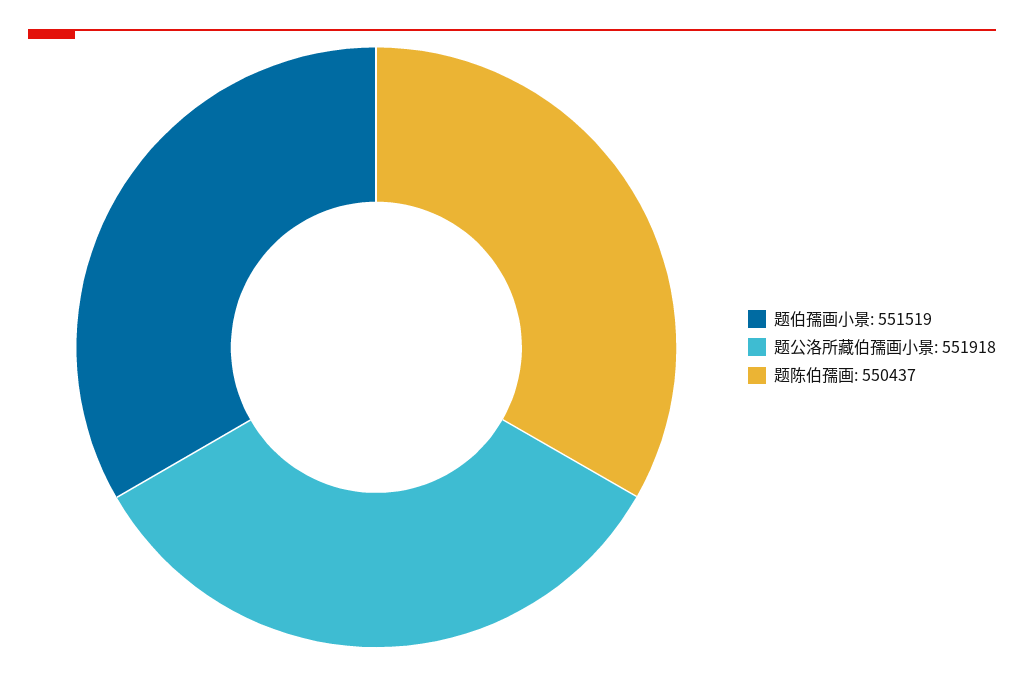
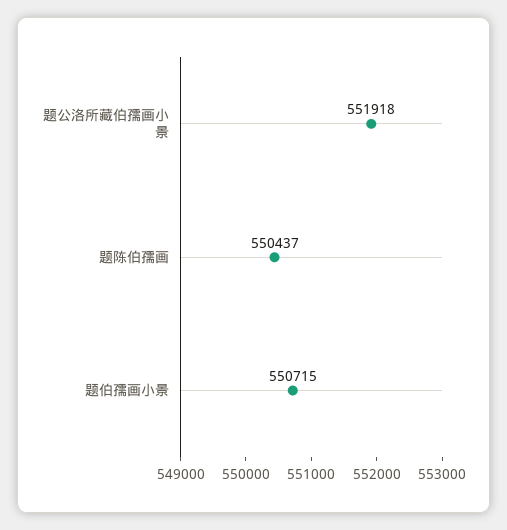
  {
-   "题伯孺画小景": 551519,
+   "题伯孺画小景": 550715,
    "题公洛所藏伯孺画小景": 551918,
    "题陈伯孺画": 550437
  }

